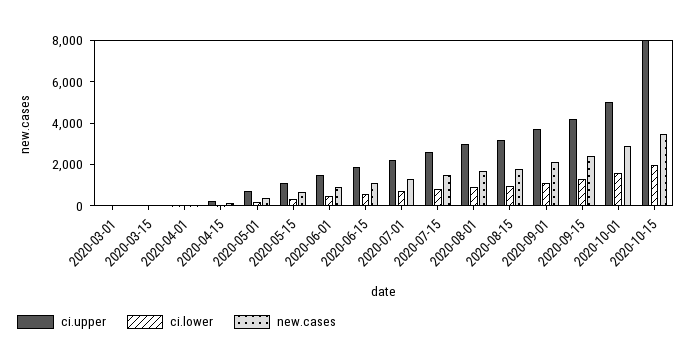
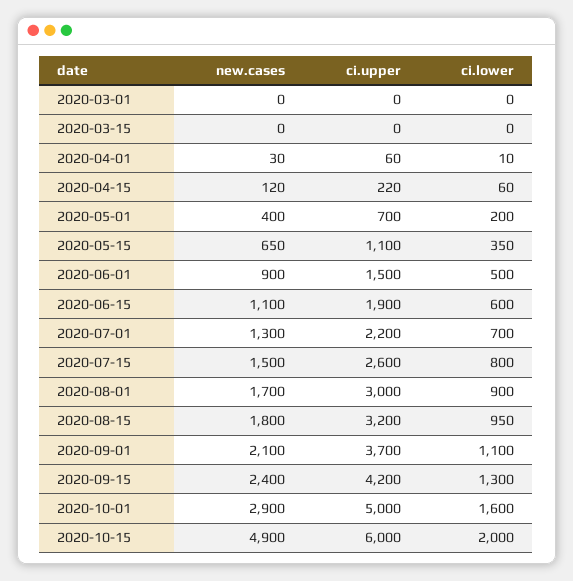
  {
    "ci.upper": {
      "2020-03-01": 0,
      "2020-03-15": 0,
      "2020-04-01": 60,
      "2020-04-15": 220,
      "2020-05-01": 700,
      "2020-05-15": 1100,
      "2020-06-01": 1500,
      "2020-06-15": 1900,
      "2020-07-01": 2200,
      "2020-07-15": 2600,
      "2020-08-01": 3000,
      "2020-08-15": 3200,
      "2020-09-01": 3700,
      "2020-09-15": 4200,
      "2020-10-01": 5000,
-     "2020-10-15": 8000
+     "2020-10-15": 6000
    },
    "ci.lower": {
      "2020-03-01": 0,
      "2020-03-15": 0,
      "2020-04-01": 10,
      "2020-04-15": 60,
      "2020-05-01": 200,
      "2020-05-15": 350,
      "2020-06-01": 500,
      "2020-06-15": 600,
      "2020-07-01": 700,
      "2020-07-15": 800,
      "2020-08-01": 900,
      "2020-08-15": 950,
      "2020-09-01": 1100,
      "2020-09-15": 1300,
      "2020-10-01": 1600,
      "2020-10-15": 2000
    },
    "new.cases": {
      "2020-03-01": 0,
      "2020-03-15": 0,
      "2020-04-01": 30,
      "2020-04-15": 120,
      "2020-05-01": 400,
      "2020-05-15": 650,
      "2020-06-01": 900,
      "2020-06-15": 1100,
      "2020-07-01": 1300,
      "2020-07-15": 1500,
      "2020-08-01": 1700,
      "2020-08-15": 1800,
      "2020-09-01": 2100,
      "2020-09-15": 2400,
      "2020-10-01": 2900,
-     "2020-10-15": 3500
+     "2020-10-15": 4900
    }
  }

